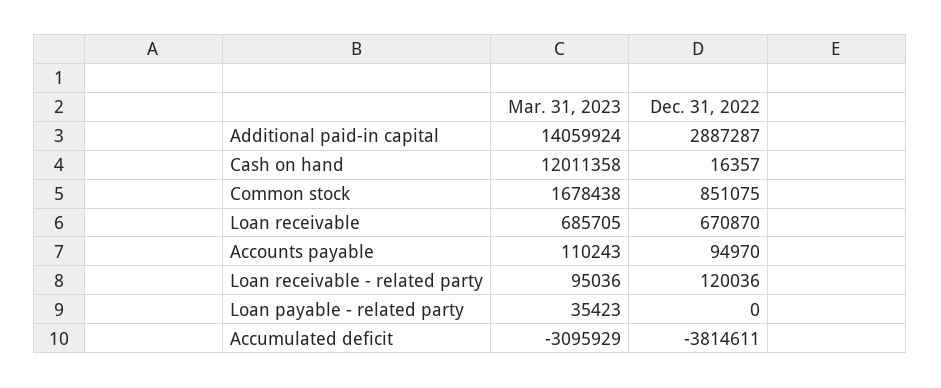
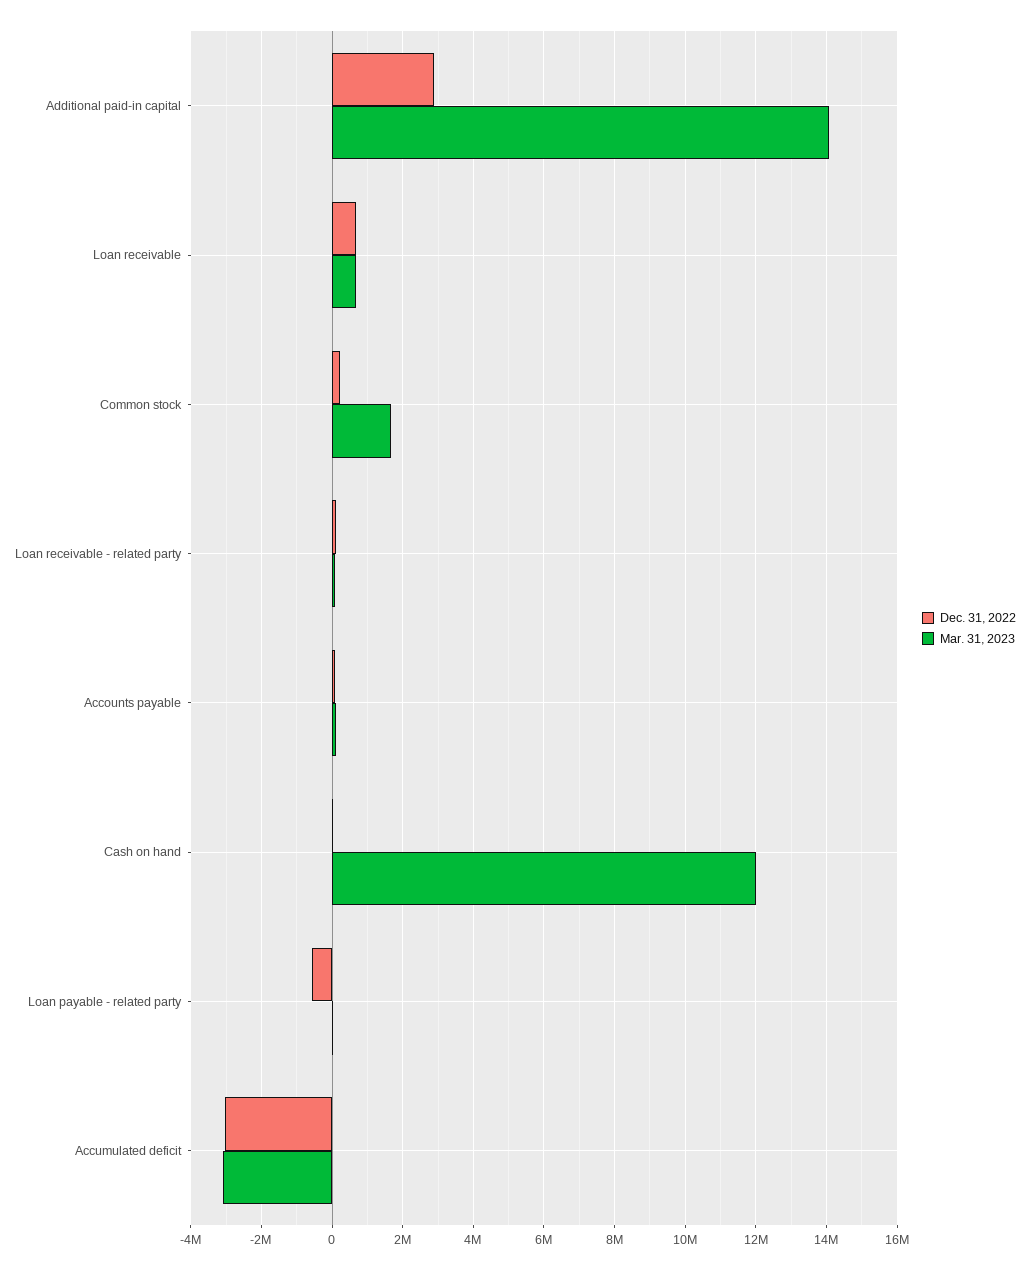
  {
    "Mar. 31, 2023": {
      "Additional paid-in capital": 14059924,
      "Cash on hand": 12011358,
      "Common stock": 1678438,
      "Loan receivable": 685705,
      "Accounts payable": 110243,
      "Loan receivable - related party": 95036,
      "Loan payable - related party": 35423,
      "Accumulated deficit": -3095929
    },
    "Dec. 31, 2022": {
      "Additional paid-in capital": 2887287,
      "Cash on hand": 16357,
-     "Common stock": 851075,
+     "Common stock": 200000,
      "Loan receivable": 670870,
      "Accounts payable": 94970,
      "Loan receivable - related party": 120036,
-     "Loan payable - related party": 0,
+     "Loan payable - related party": -600000,
-     "Accumulated deficit": -3814611
+     "Accumulated deficit": -3000000
    }
  }

